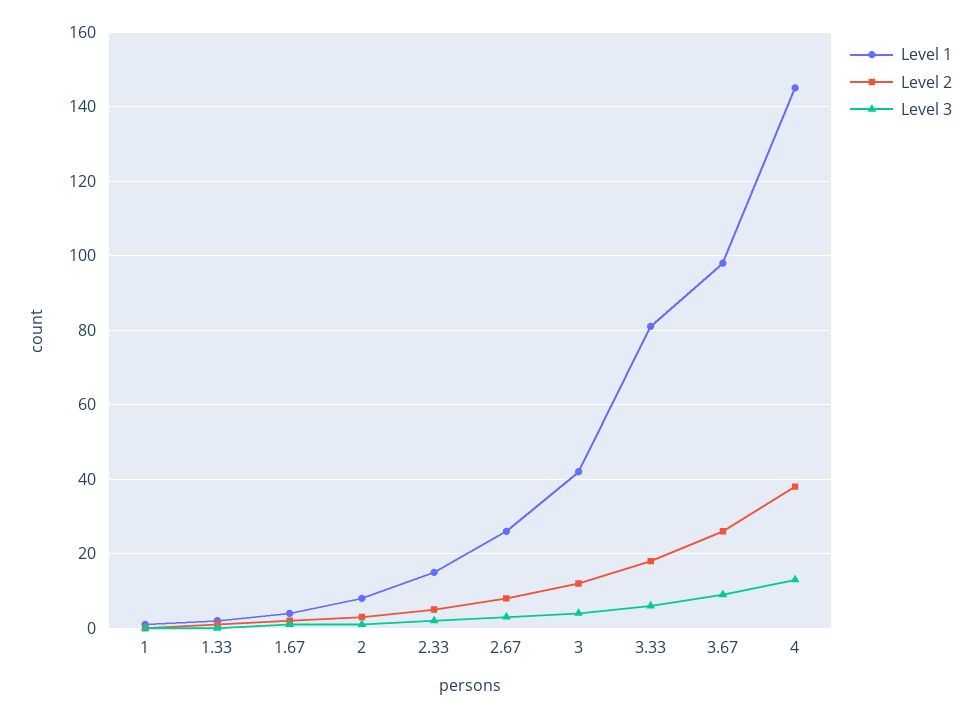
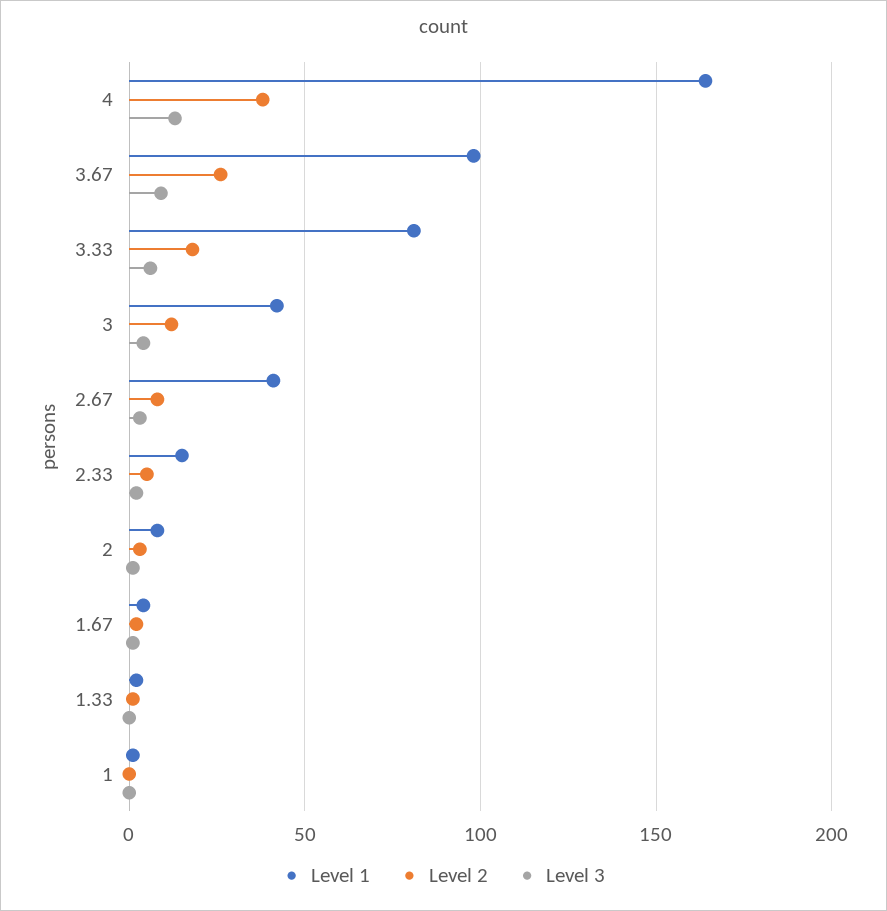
  {
    "Level 1": {
      "1": 0,
      "1.33": 0,
      "1.67": 5,
      "2": 10,
      "2.33": 15,
-     "2.67": 25,
+     "2.67": 40,
      "3": 40,
      "3.33": 80,
      "3.67": 100,
-     "4": 145
+     "4": 165
    },
    "Level 2": {
      "1": 0,
      "1.33": 0,
      "1.67": 0,
      "2": 5,
      "2.33": 5,
      "2.67": 10,
      "3": 10,
      "3.33": 20,
      "3.67": 25,
      "4": 40
    },
    "Level 3": {
      "1": 0,
      "1.33": 0,
      "1.67": 0,
      "2": 0,
      "2.33": 0,
      "2.67": 5,
      "3": 5,
      "3.33": 5,
      "3.67": 10,
      "4": 15
    }
  }

